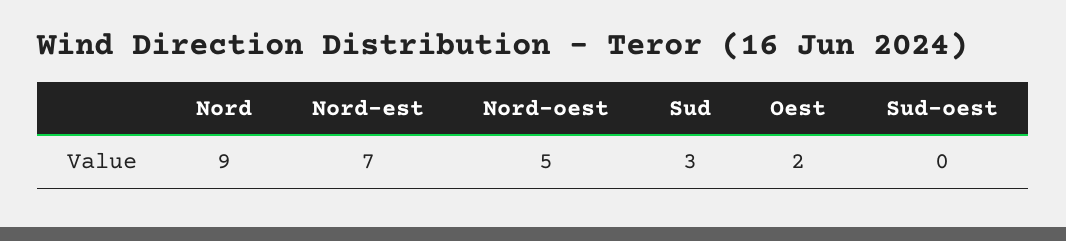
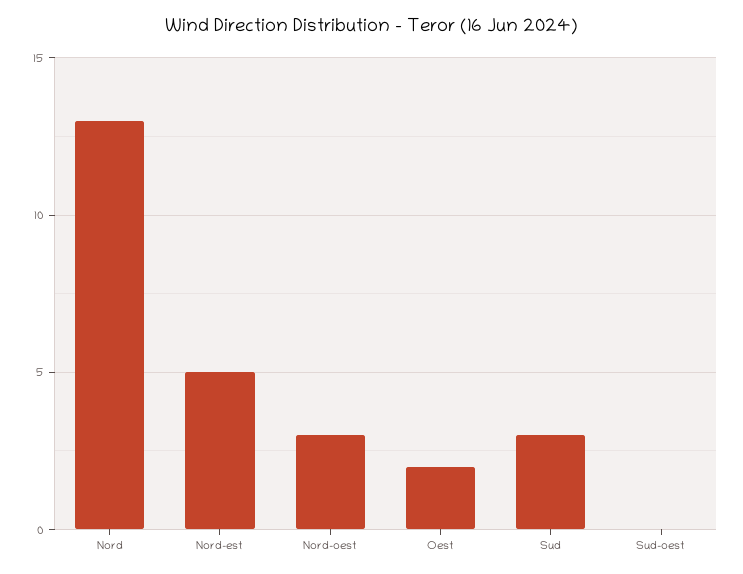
  {
-   "Nord": 9,
+   "Nord": 13,
-   "Nord-est": 7,
+   "Nord-est": 5,
-   "Nord-oest": 5,
+   "Nord-oest": 3,
    "Sud": 3,
    "Oest": 2,
    "Sud-oest": 0
  }

